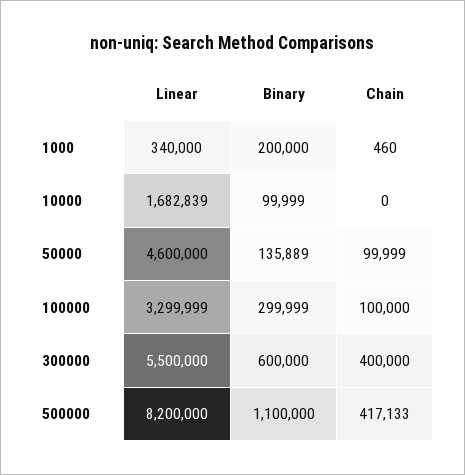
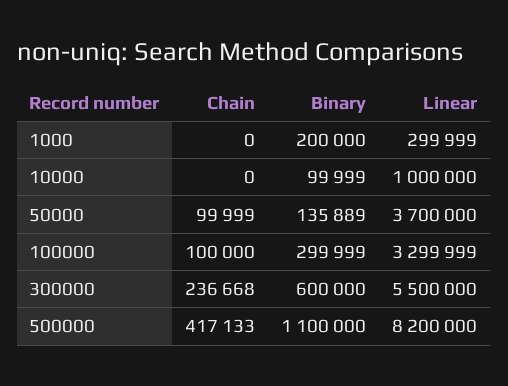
  {
    "Linear": {
-     "1000": 340000,
+     "1000": 299999,
-     "10000": 1682839,
+     "10000": 1000000,
-     "50000": 4600000,
+     "50000": 3700000,
      "100000": 3299999,
      "300000": 5500000,
      "500000": 8200000
    },
    "Binary": {
      "1000": 200000,
      "10000": 99999,
      "50000": 135889,
      "100000": 299999,
      "300000": 600000,
      "500000": 1100000
    },
    "Chain": {
-     "1000": 460,
+     "1000": 0,
      "10000": 0,
      "50000": 99999,
      "100000": 100000,
-     "300000": 400000,
+     "300000": 236668,
      "500000": 417133
    }
  }

